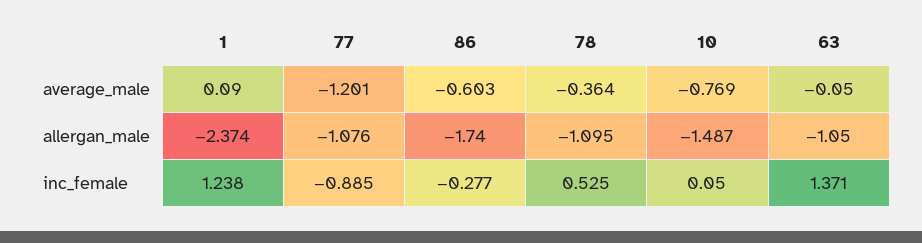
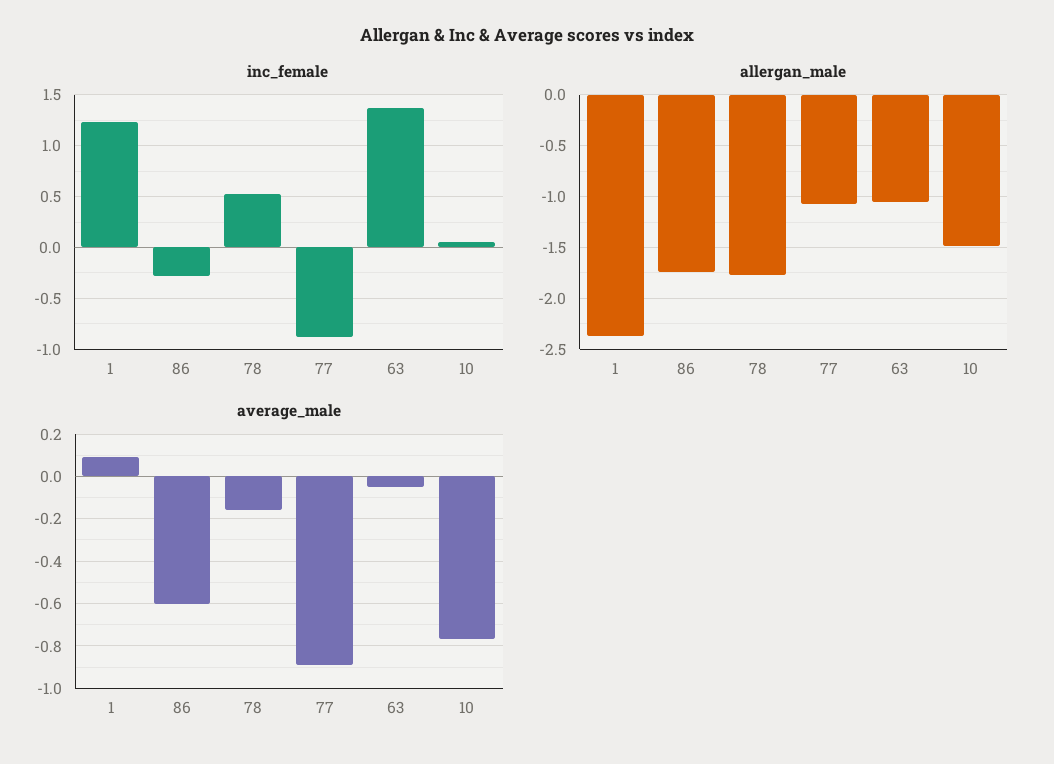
  {
    "average_male": {
      "1": 0.09,
-     "77": -1.201,
+     "77": -0.9,
      "86": -0.603,
-     "78": -0.364,
+     "78": -0.15,
      "10": -0.769,
      "63": -0.05
    },
    "allergan_male": {
      "1": -2.374,
      "77": -1.076,
      "86": -1.74,
-     "78": -1.095,
+     "78": -1.8,
      "10": -1.487,
      "63": -1.05
    },
    "inc_female": {
      "1": 1.238,
      "77": -0.885,
      "86": -0.277,
      "78": 0.525,
      "10": 0.05,
      "63": 1.371
    }
  }

